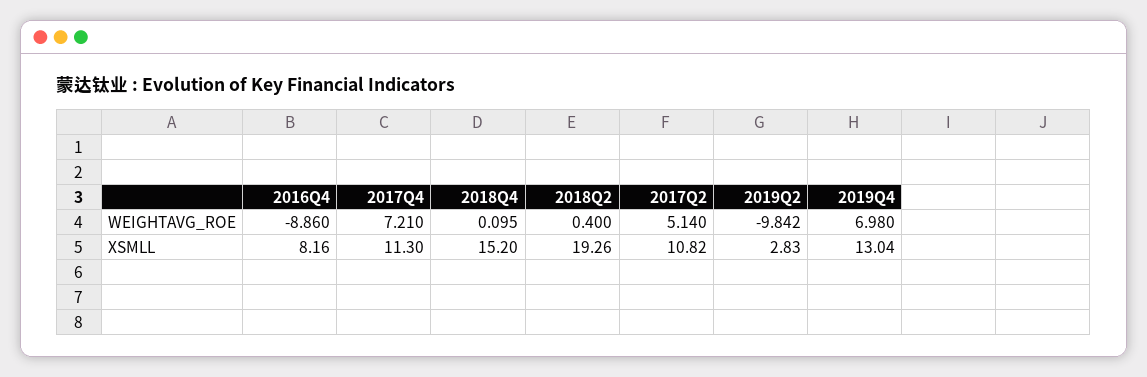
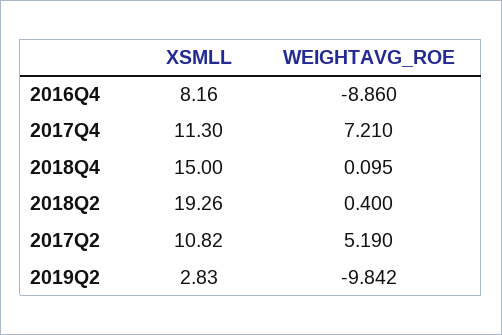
  {
    "2016Q4": {
      "WEIGHTAVG_ROE": -8.86,
      "XSMLL": 8.16
    },
    "2017Q4": {
      "WEIGHTAVG_ROE": 7.21,
      "XSMLL": 11.3
    },
    "2018Q4": {
      "WEIGHTAVG_ROE": 0.095,
-     "XSMLL": 15.2
+     "XSMLL": 15
    },
    "2018Q2": {
      "WEIGHTAVG_ROE": 0.4,
      "XSMLL": 19.26
    },
    "2017Q2": {
-     "WEIGHTAVG_ROE": 5.14,
+     "WEIGHTAVG_ROE": 5.19,
      "XSMLL": 10.82
    },
    "2019Q2": {
      "WEIGHTAVG_ROE": -9.842,
      "XSMLL": 2.83
-   },
+   }
-   "2019Q4": {
-     "WEIGHTAVG_ROE": 6.98,
-     "XSMLL": 13.04
-   }
  }

